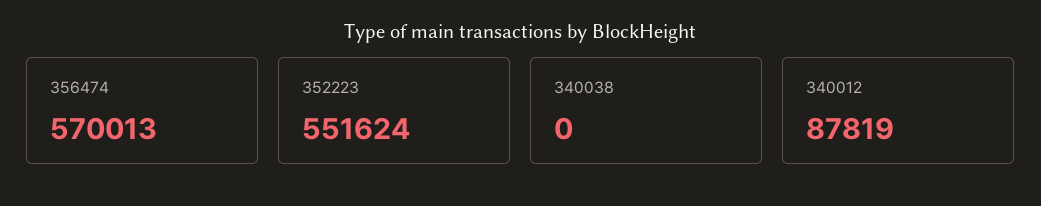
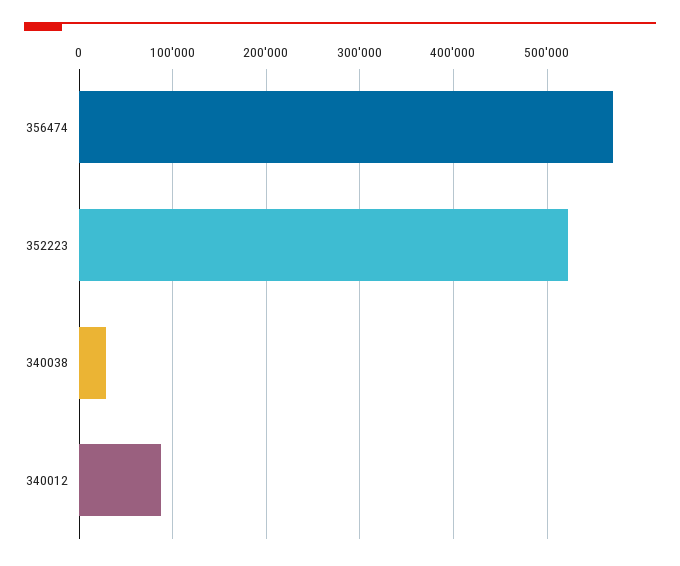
  {
    "356474": 570013,
-   "352223": 551624,
+   "352223": 520000,
-   "340038": 0,
+   "340038": 30000,
    "340012": 87819
  }

